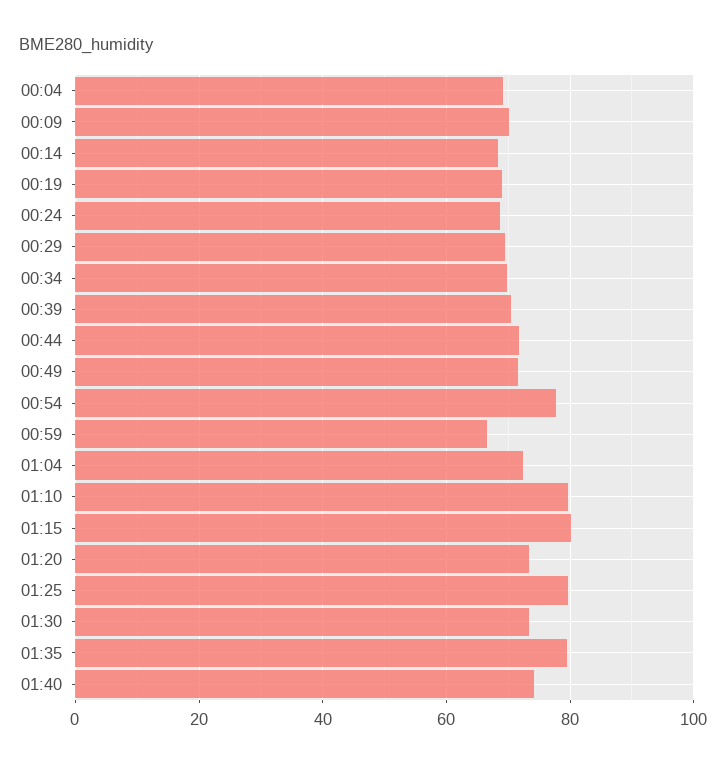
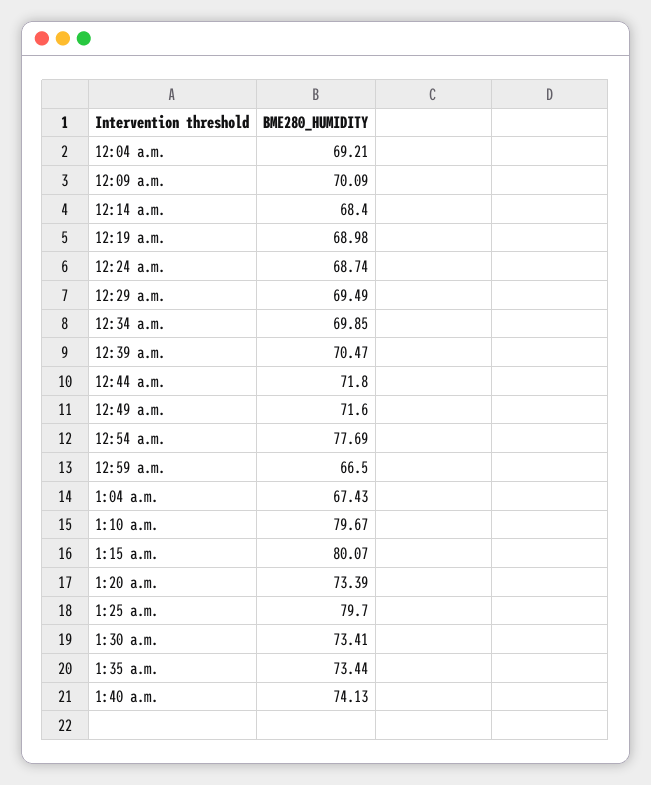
  {
    "00:04": 69.21,
    "00:09": 70.09,
    "00:14": 68.4,
    "00:19": 68.98,
    "00:24": 68.74,
    "00:29": 69.49,
    "00:34": 69.85,
    "00:39": 70.47,
    "00:44": 71.8,
    "00:49": 71.6,
    "00:54": 77.69,
    "00:59": 66.5,
-   "01:04": 72,
+   "01:04": 67.43,
    "01:10": 79.67,
    "01:15": 80.07,
    "01:20": 73.39,
    "01:25": 79.7,
    "01:30": 73.41,
-   "01:35": 80,
+   "01:35": 73.44,
    "01:40": 74.13
  }

